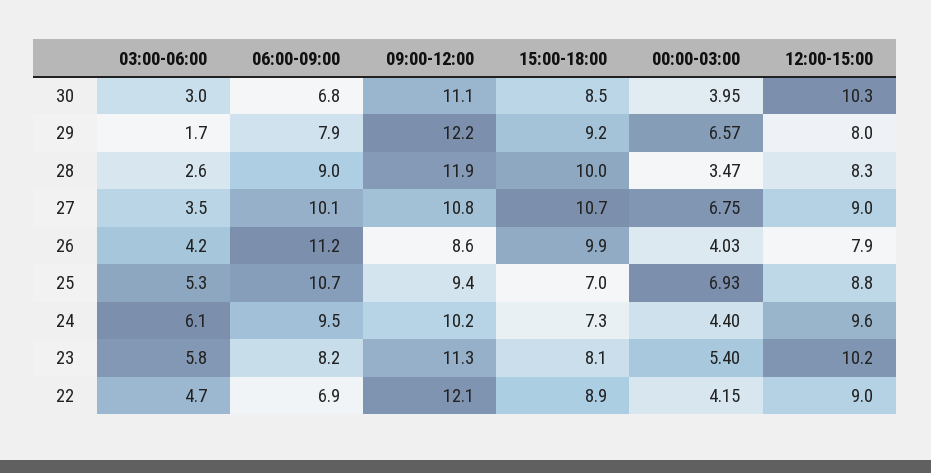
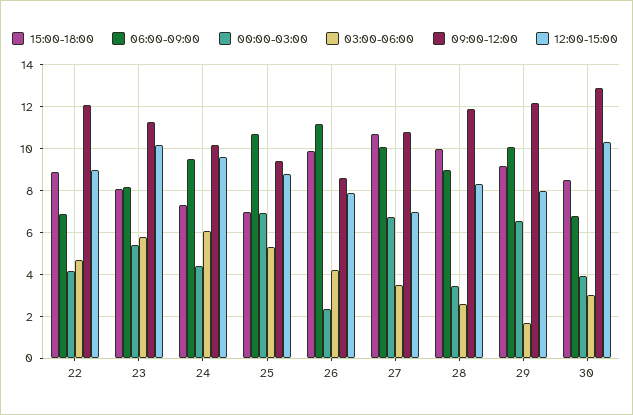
  {
    "03:00-06:00": {
      "30": 3,
      "29": 1.7,
      "28": 2.6,
      "27": 3.5,
      "26": 4.2,
      "25": 5.3,
      "24": 6.1,
      "23": 5.8,
      "22": 4.7
    },
    "06:00-09:00": {
      "30": 6.8,
-     "29": 7.9,
+     "29": 10,
      "28": 9,
      "27": 10.1,
      "26": 11.2,
      "25": 10.7,
      "24": 9.5,
      "23": 8.2,
      "22": 6.9
    },
    "09:00-12:00": {
-     "30": 11.1,
+     "30": 13,
      "29": 12.2,
      "28": 11.9,
      "27": 10.8,
      "26": 8.6,
      "25": 9.4,
      "24": 10.2,
      "23": 11.3,
      "22": 12.1
    },
    "15:00-18:00": {
      "30": 8.5,
      "29": 9.2,
      "28": 10,
      "27": 10.7,
      "26": 9.9,
      "25": 7,
      "24": 7.3,
      "23": 8.1,
      "22": 8.9
    },
    "00:00-03:00": {
      "30": 3.95,
      "29": 6.57,
      "28": 3.47,
      "27": 6.75,
-     "26": 4.03,
+     "26": 2.5,
      "25": 6.93,
      "24": 4.4,
      "23": 5.4,
      "22": 4.15
    },
    "12:00-15:00": {
      "30": 10.3,
      "29": 8,
      "28": 8.3,
-     "27": 9,
+     "27": 7,
      "26": 7.9,
      "25": 8.8,
      "24": 9.6,
      "23": 10.2,
      "22": 9
    }
  }

